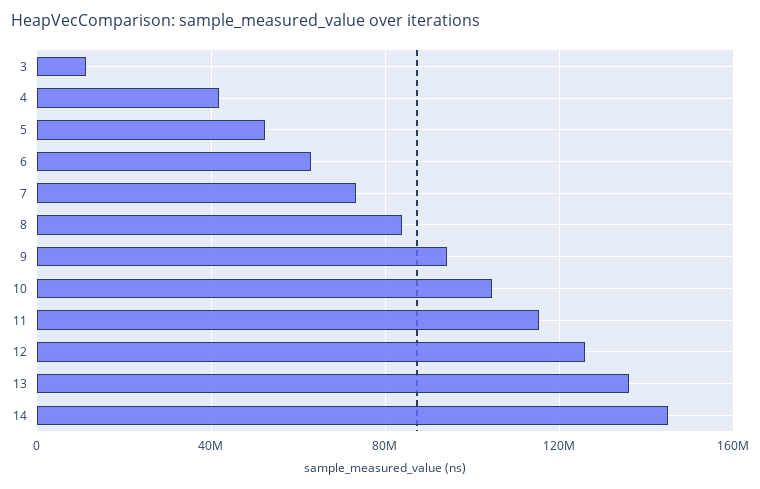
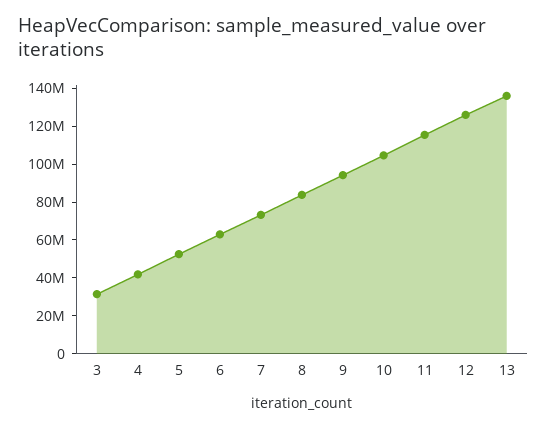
  {
-   "3": 10000000,
+   "3": 30000000,
    "4": 40000000,
    "5": 50000000,
    "6": 65000000,
    "7": 75000000,
    "8": 85000000,
    "9": 95000000,
    "10": 105000000,
    "11": 115000000,
    "12": 125000000,
-   "13": 135000000,
+   "13": 135000000
-   "14": 145000000
  }

